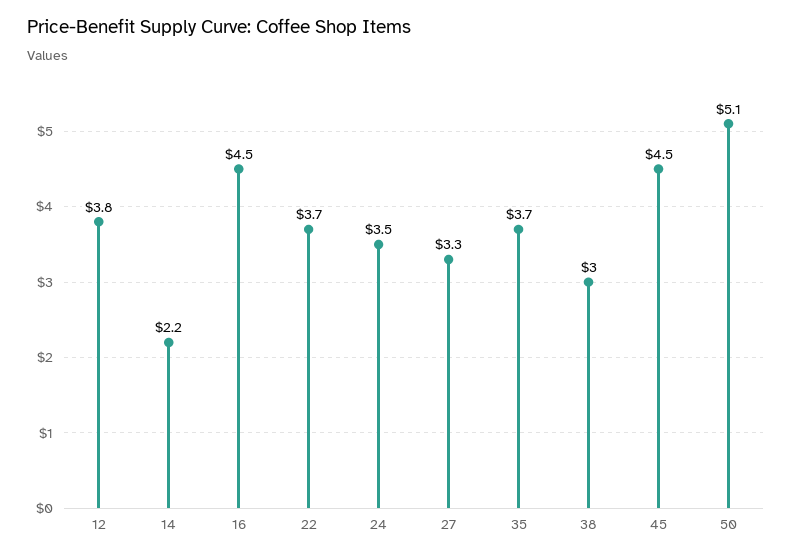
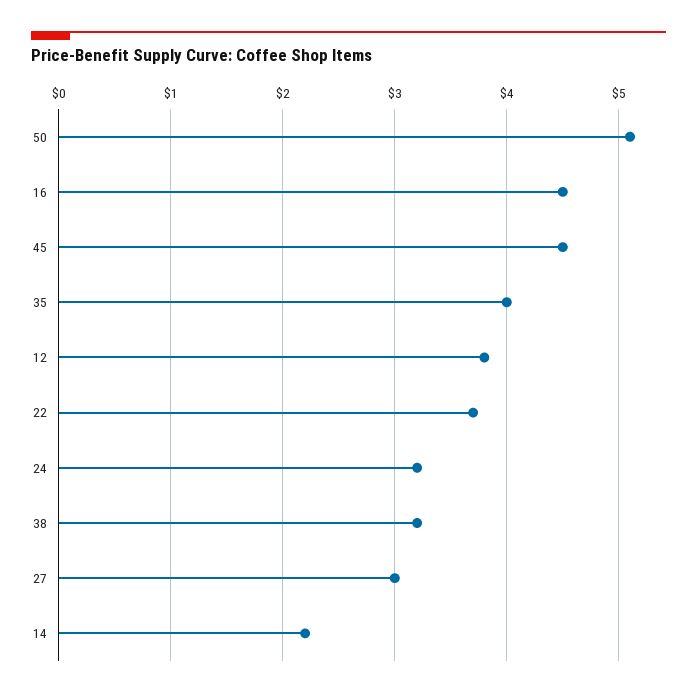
  {
    "12": 3.8,
    "14": 2.2,
    "16": 4.5,
    "22": 3.7,
-   "24": 3.5,
+   "24": 3.2,
-   "27": 3.3,
+   "27": 3,
-   "35": 3.7,
+   "35": 4,
-   "38": 3,
+   "38": 3.2,
    "45": 4.5,
    "50": 5.1
  }

